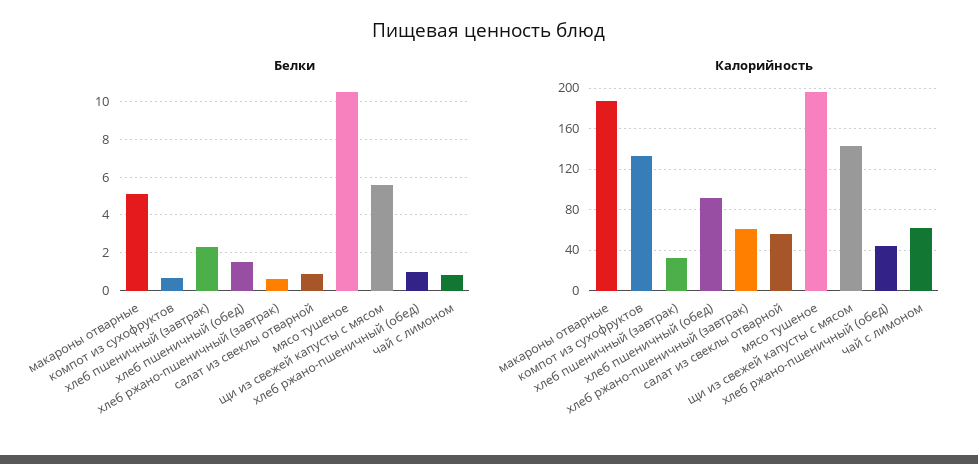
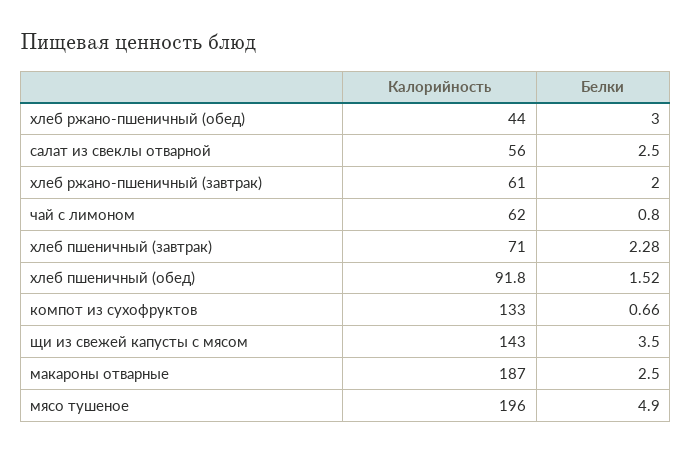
  {
    "Белки": {
-     "макароны отварные": 5,
+     "макароны отварные": 2.5,
      "компот из сухофруктов": 0.66,
      "хлеб пшеничный (завтрак)": 2.28,
      "хлеб пшеничный (обед)": 1.52,
-     "хлеб ржано-пшеничный (завтрак)": 0.5,
+     "хлеб ржано-пшеничный (завтрак)": 2,
-     "салат из свеклы отварной": 1,
+     "салат из свеклы отварной": 2.5,
-     "мясо тушеное": 10.5,
+     "мясо тушеное": 4.9,
-     "щи из свежей капусты с мясом": 5.5,
+     "щи из свежей капусты с мясом": 3.5,
-     "хлеб ржано-пшеничный (обед)": 1,
+     "хлеб ржано-пшеничный (обед)": 3,
      "чай с лимоном": 0.8
    },
    "Калорийность": {
      "макароны отварные": 187,
      "компот из сухофруктов": 133,
-     "хлеб пшеничный (завтрак)": 30,
+     "хлеб пшеничный (завтрак)": 71,
      "хлеб пшеничный (обед)": 91.8,
      "хлеб ржано-пшеничный (завтрак)": 61,
      "салат из свеклы отварной": 56,
      "мясо тушеное": 196,
      "щи из свежей капусты с мясом": 143,
      "хлеб ржано-пшеничный (обед)": 44,
      "чай с лимоном": 62
    }
  }

